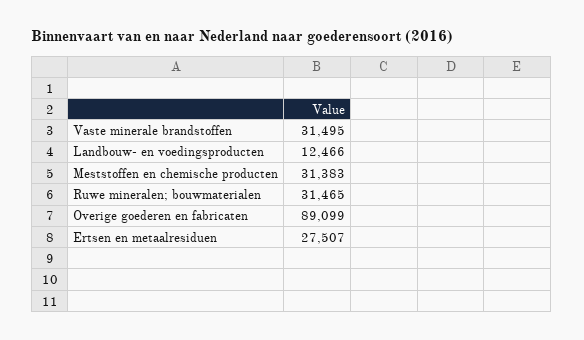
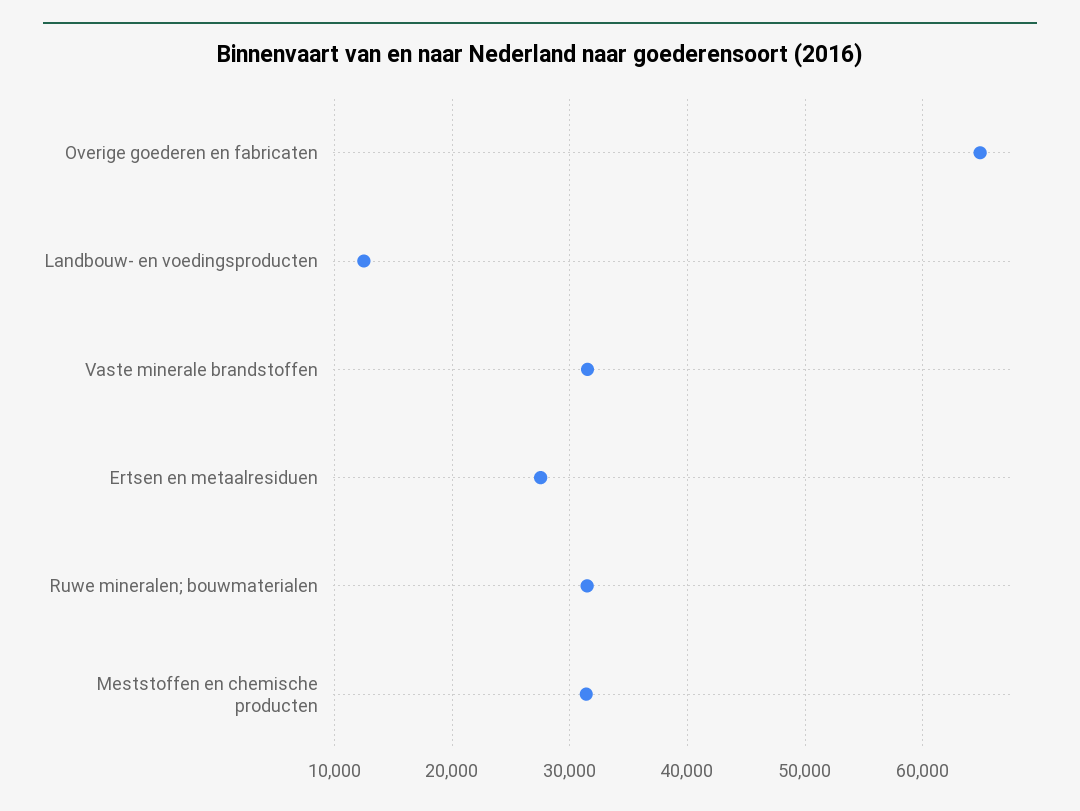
  {
    "Vaste minerale brandstoffen": 31495,
    "Landbouw- en voedingsproducten": 12466,
    "Meststoffen en chemische producten": 31383,
    "Ruwe mineralen; bouwmaterialen": 31465,
-   "Overige goederen en fabricaten": 89099,
+   "Overige goederen en fabricaten": 65000,
    "Ertsen en metaalresiduen": 27507
  }

